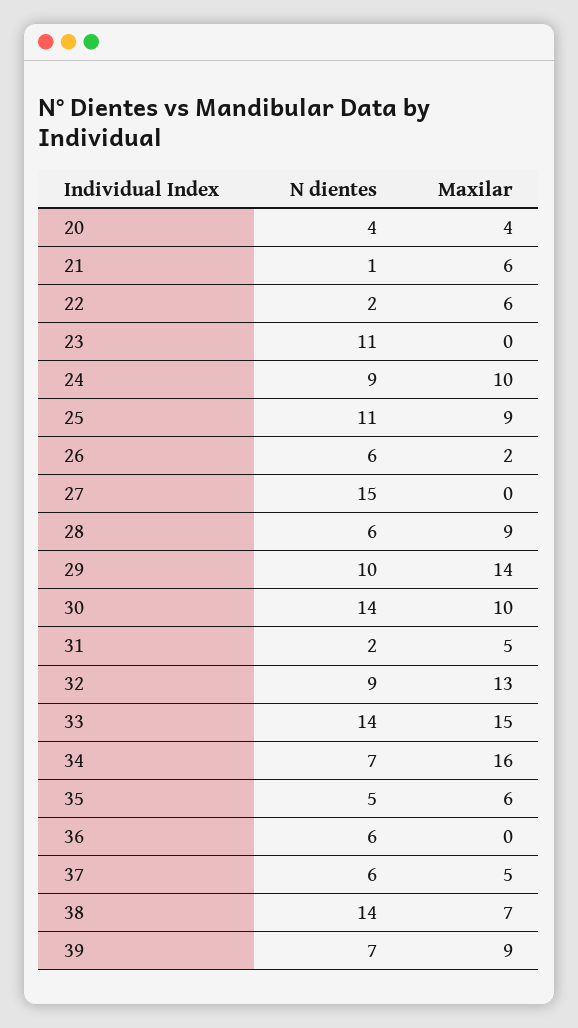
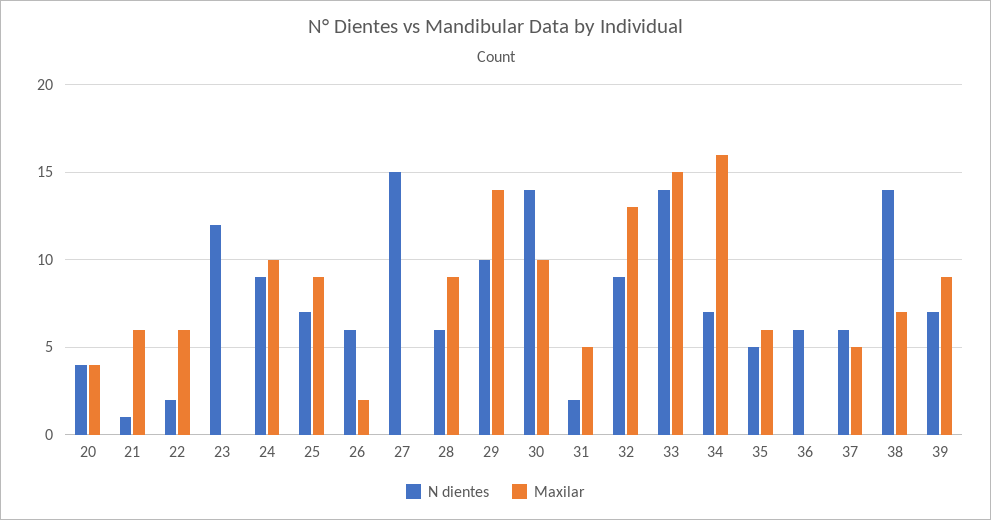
  {
    "N dientes": {
      "20": 4,
      "21": 1,
      "22": 2,
-     "23": 11,
+     "23": 12,
      "24": 9,
-     "25": 11,
+     "25": 7,
      "26": 6,
      "27": 15,
      "28": 6,
      "29": 10,
      "30": 14,
      "31": 2,
      "32": 9,
      "33": 14,
      "34": 7,
      "35": 5,
      "36": 6,
      "37": 6,
      "38": 14,
      "39": 7
    },
    "Maxilar": {
      "20": 4,
      "21": 6,
      "22": 6,
      "23": 0,
      "24": 10,
      "25": 9,
      "26": 2,
      "27": 0,
      "28": 9,
      "29": 14,
      "30": 10,
      "31": 5,
      "32": 13,
      "33": 15,
      "34": 16,
      "35": 6,
      "36": 0,
      "37": 5,
      "38": 7,
      "39": 9
    }
  }

